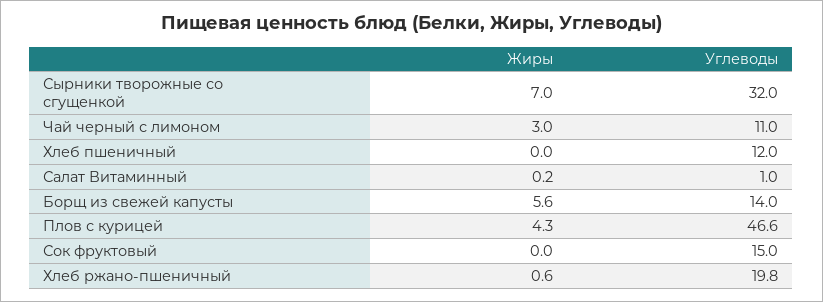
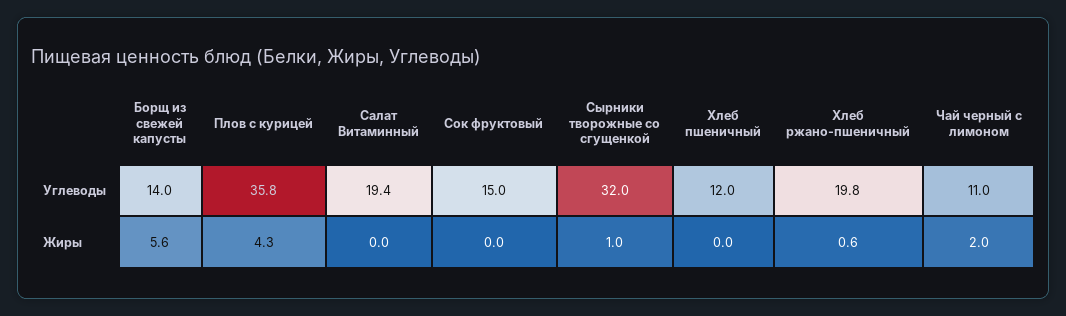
  {
    "Жиры": {
-     "Сырники творожные со сгущенкой": 7,
+     "Сырники творожные со сгущенкой": 1,
-     "Чай черный с лимоном": 3,
+     "Чай черный с лимоном": 2,
      "Хлеб пшеничный": 0,
-     "Салат Витаминный": 0.2,
+     "Салат Витаминный": 0,
      "Борщ из свежей капусты": 5.6,
      "Плов с курицей": 4.3,
      "Сок фруктовый": 0,
      "Хлеб ржано-пшеничный": 0.6
    },
    "Углеводы": {
      "Сырники творожные со сгущенкой": 32,
      "Чай черный с лимоном": 11,
      "Хлеб пшеничный": 12,
-     "Салат Витаминный": 1,
+     "Салат Витаминный": 19.4,
      "Борщ из свежей капусты": 14,
-     "Плов с курицей": 46.6,
+     "Плов с курицей": 35.8,
      "Сок фруктовый": 15,
      "Хлеб ржано-пшеничный": 19.8
    }
  }

